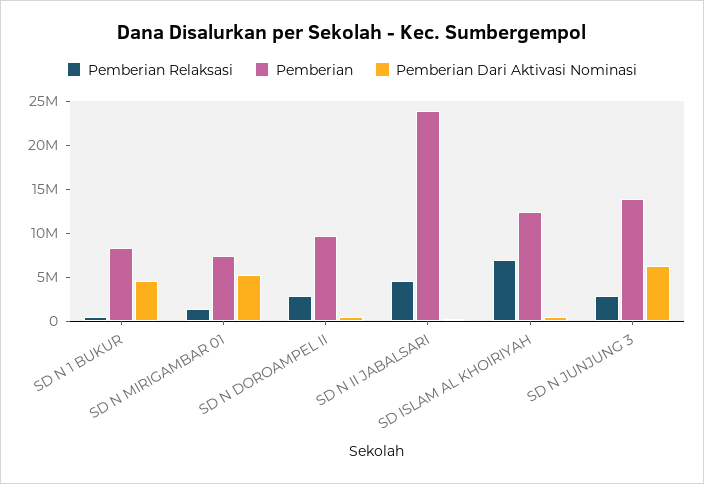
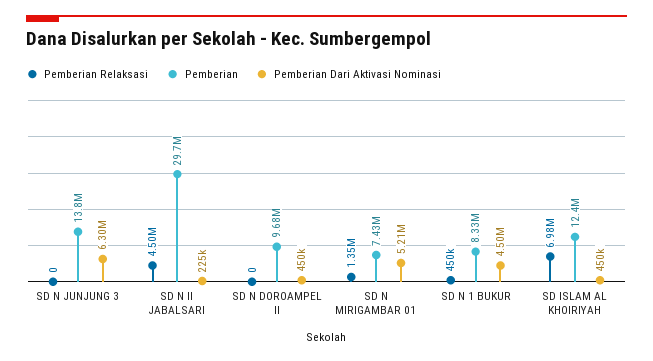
  {
    "Pemberian Relaksasi": {
      "SD N 1 BUKUR": 450000,
      "SD N MIRIGAMBAR 01": 1350000,
-     "SD N DOROAMPEL II": 3000000,
+     "SD N DOROAMPEL II": 0,
      "SD N II JABALSARI": 4500000,
      "SD ISLAM AL KHOIRIYAH": 6980000,
-     "SD N JUNJUNG 3": 3000000
+     "SD N JUNJUNG 3": 0
    },
    "Pemberian": {
      "SD N 1 BUKUR": 8330000,
      "SD N MIRIGAMBAR 01": 7430000,
      "SD N DOROAMPEL II": 9680000,
-     "SD N II JABALSARI": 24000000,
+     "SD N II JABALSARI": 29700000,
      "SD ISLAM AL KHOIRIYAH": 12400000,
      "SD N JUNJUNG 3": 13800000
    },
    "Pemberian Dari Aktivasi Nominasi": {
      "SD N 1 BUKUR": 4500000,
      "SD N MIRIGAMBAR 01": 5210000,
      "SD N DOROAMPEL II": 450000,
      "SD N II JABALSARI": 225000,
      "SD ISLAM AL KHOIRIYAH": 450000,
      "SD N JUNJUNG 3": 6300000
    }
  }

